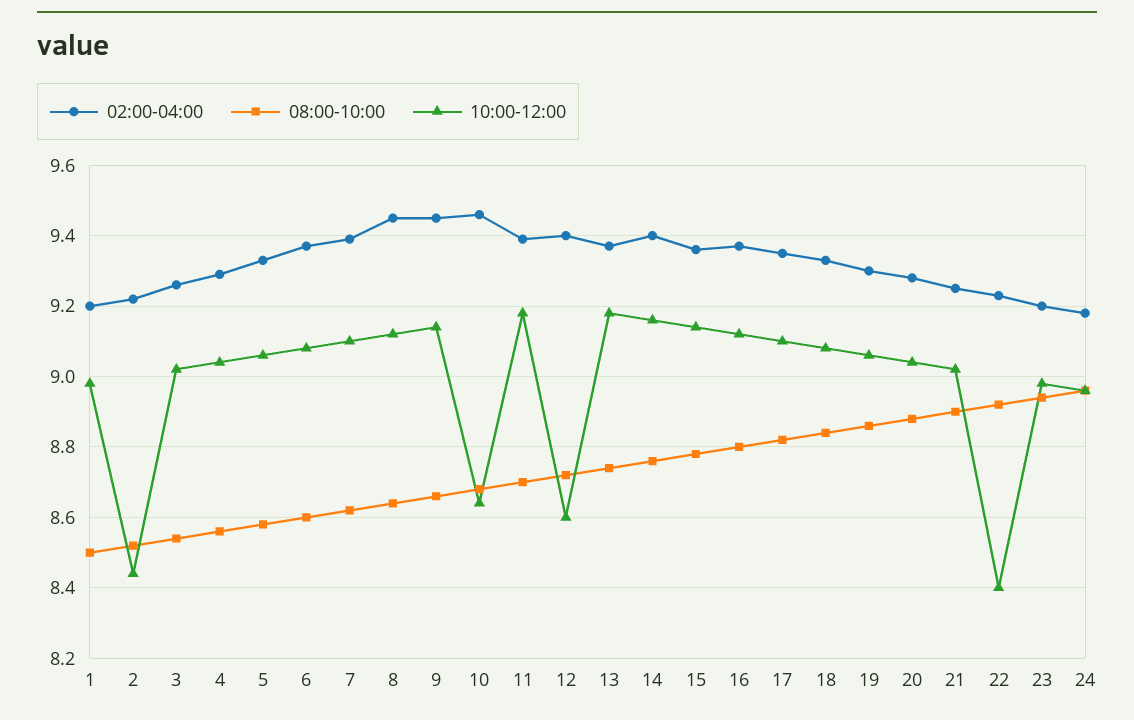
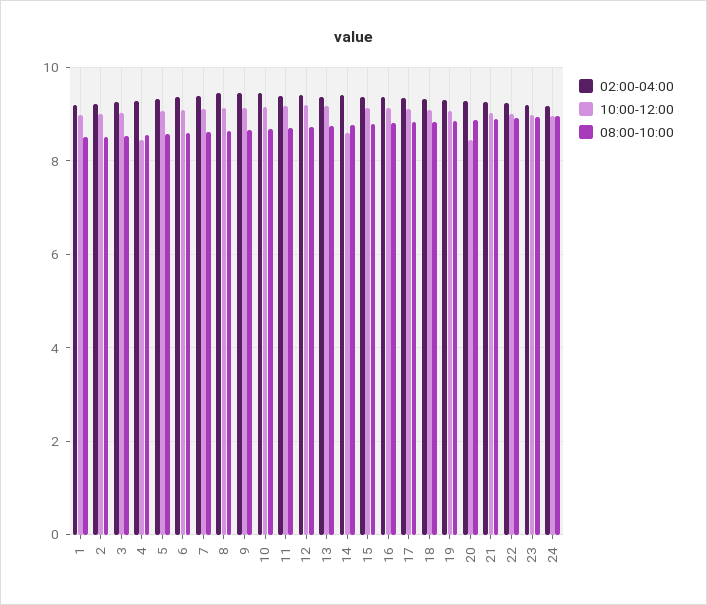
  {
    "02:00-04:00": {
      "1": 9.2,
      "2": 9.2,
      "3": 9.25,
      "4": 9.3,
      "5": 9.35,
      "6": 9.35,
      "7": 9.4,
      "8": 9.45,
      "9": 9.45,
      "10": 9.45,
      "11": 9.4,
      "12": 9.4,
      "13": 9.35,
      "14": 9.4,
      "15": 9.35,
      "16": 9.35,
      "17": 9.35,
      "18": 9.35,
      "19": 9.3,
      "20": 9.3,
      "21": 9.25,
      "22": 9.25,
      "23": 9.2,
      "24": 9.2
    },
    "08:00-10:00": {
      "1": 8.5,
      "2": 8.5,
      "3": 8.55,
      "4": 8.55,
      "5": 8.6,
      "6": 8.6,
      "7": 8.6,
      "8": 8.65,
      "9": 8.65,
      "10": 8.7,
      "11": 8.7,
      "12": 8.7,
      "13": 8.75,
      "14": 8.75,
      "15": 8.8,
      "16": 8.8,
      "17": 8.8,
      "18": 8.85,
      "19": 8.85,
      "20": 8.9,
      "21": 8.9,
      "22": 8.9,
      "23": 8.95,
      "24": 8.95
    },
    "10:00-12:00": {
      "1": 9,
-     "2": 8.45,
+     "2": 9,
      "3": 9,
-     "4": 9.05,
+     "4": 8.4,
      "5": 9.05,
      "6": 9.1,
      "7": 9.1,
      "8": 9.1,
      "9": 9.15,
-     "10": 8.65,
+     "10": 9.2,
      "11": 9.2,
-     "12": 8.6,
+     "12": 9.2,
      "13": 9.2,
-     "14": 9.15,
+     "14": 8.6,
      "15": 9.15,
      "16": 9.1,
      "17": 9.1,
      "18": 9.1,
      "19": 9.05,
-     "20": 9.05,
+     "20": 8.4,
      "21": 9,
-     "22": 8.4,
+     "22": 9,
      "23": 9,
      "24": 8.95
    }
  }

